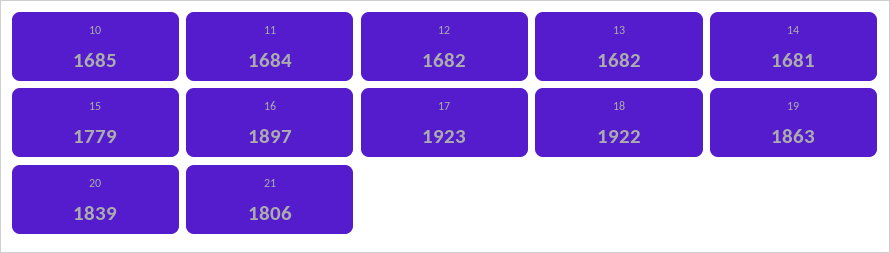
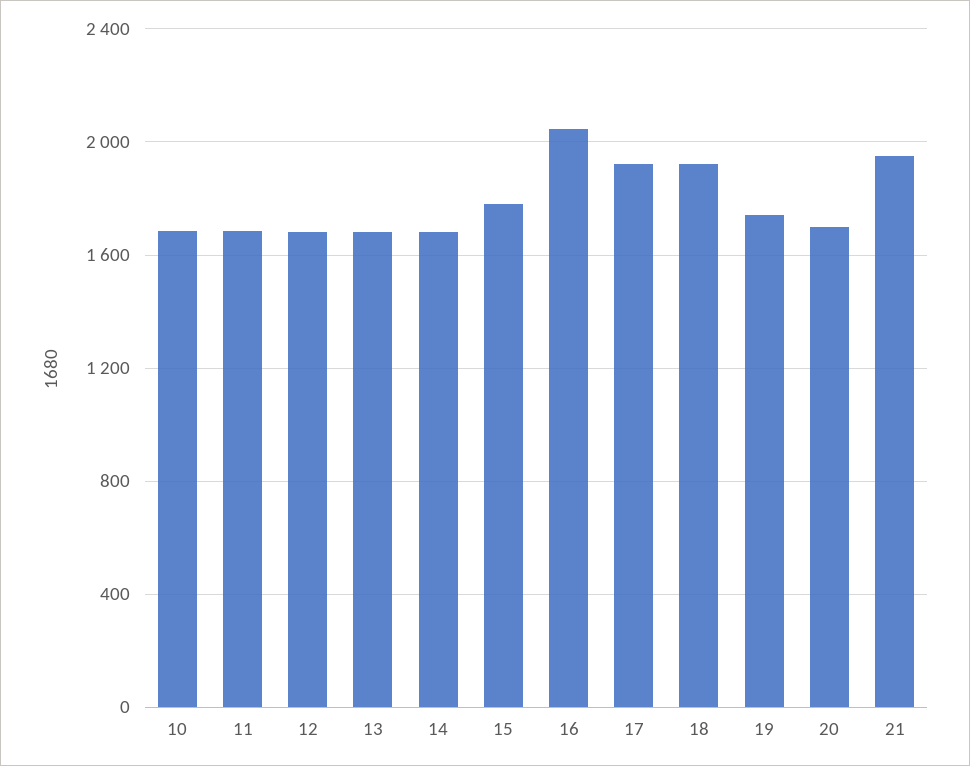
  {
    "10": 1685,
    "11": 1684,
    "12": 1682,
    "13": 1682,
    "14": 1681,
    "15": 1779,
-   "16": 1897,
+   "16": 2050,
    "17": 1923,
    "18": 1922,
-   "19": 1863,
+   "19": 1750,
-   "20": 1839,
+   "20": 1700,
-   "21": 1806
+   "21": 1950
  }

